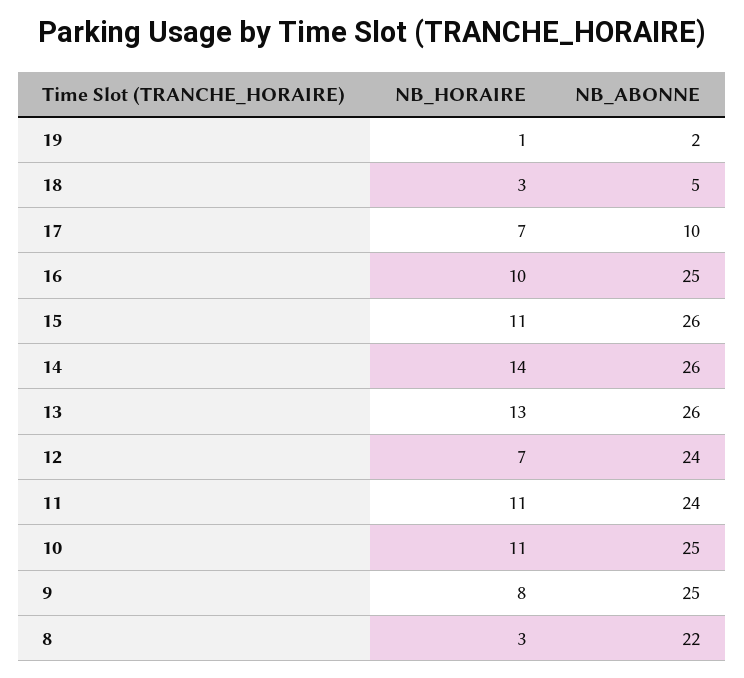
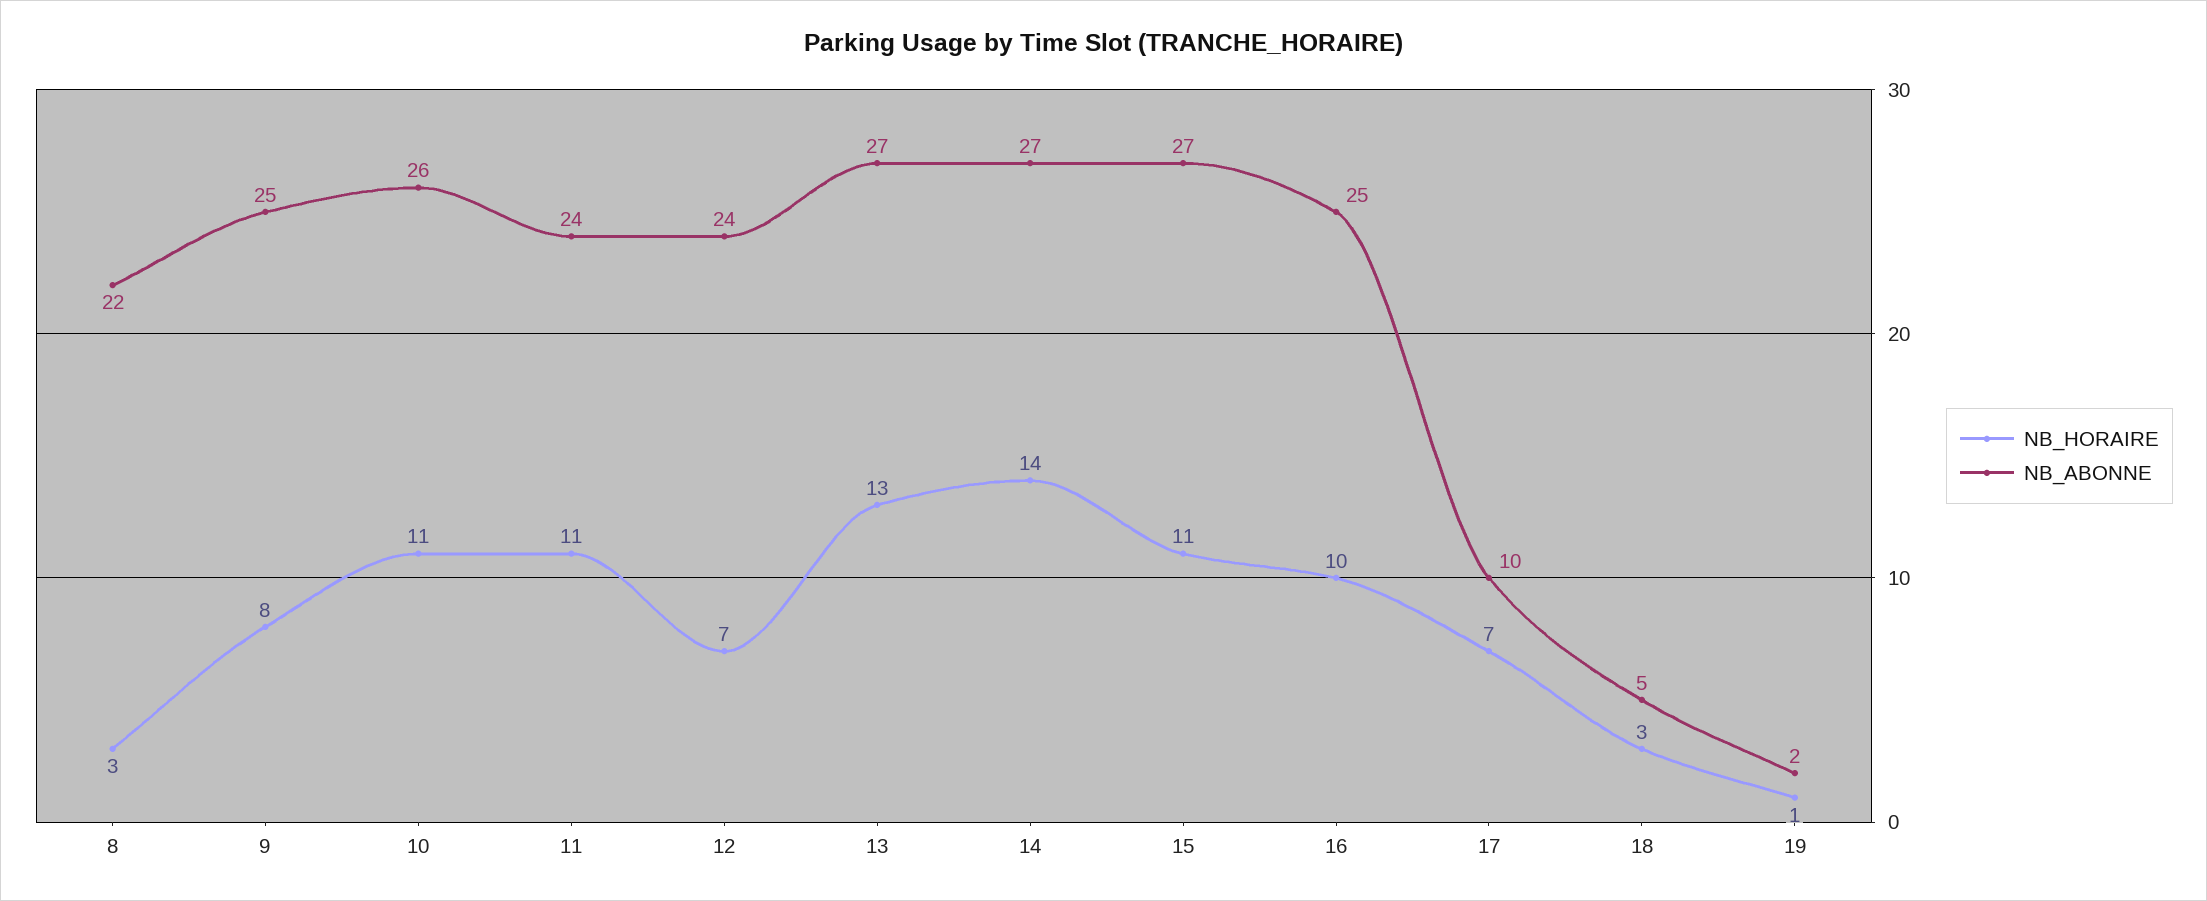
  {
    "NB_HORAIRE": {
      "19": 1,
      "18": 3,
      "17": 7,
      "16": 10,
      "15": 11,
      "14": 14,
      "13": 13,
      "12": 7,
      "11": 11,
      "10": 11,
      "9": 8,
      "8": 3
    },
    "NB_ABONNE": {
      "19": 2,
      "18": 5,
      "17": 10,
      "16": 25,
-     "15": 26,
+     "15": 27,
-     "14": 26,
+     "14": 27,
-     "13": 26,
+     "13": 27,
      "12": 24,
      "11": 24,
-     "10": 25,
+     "10": 26,
      "9": 25,
      "8": 22
    }
  }

